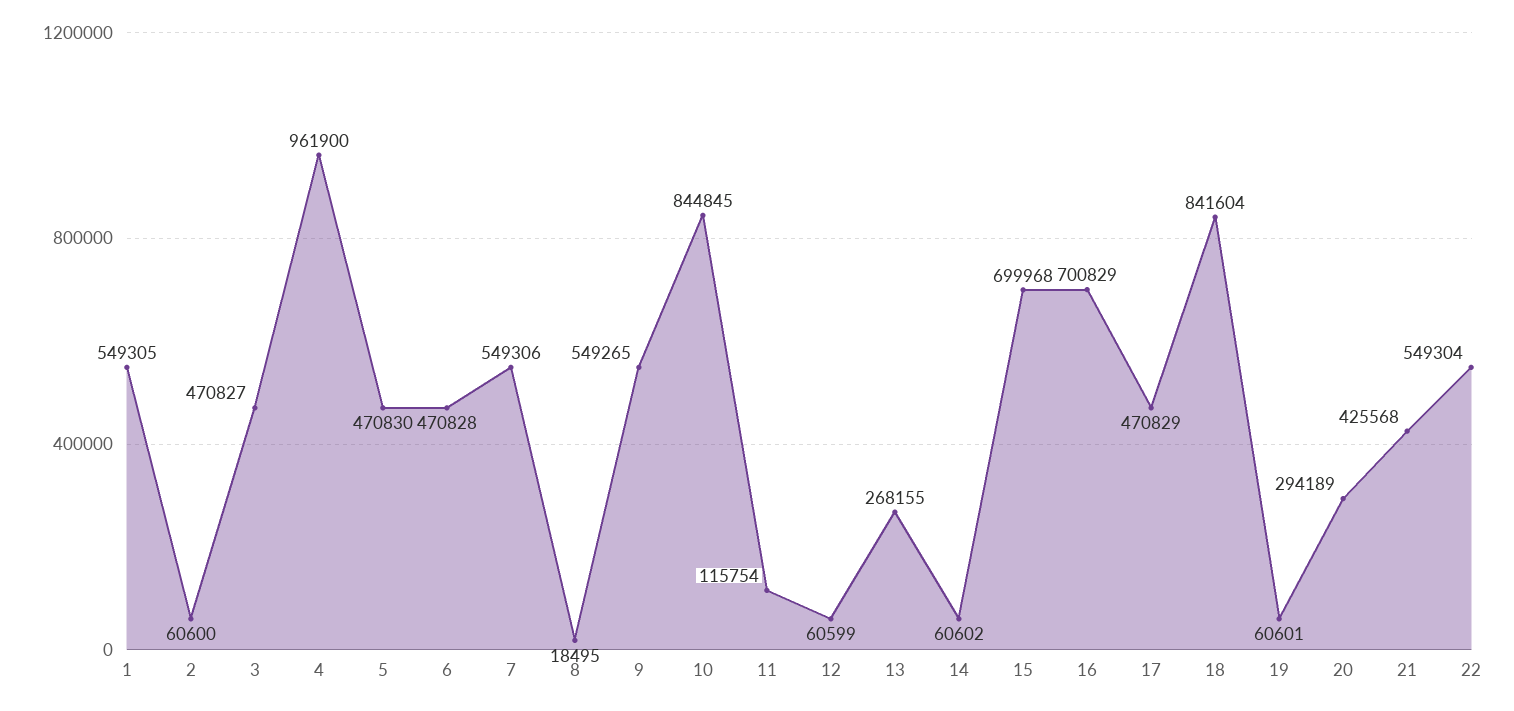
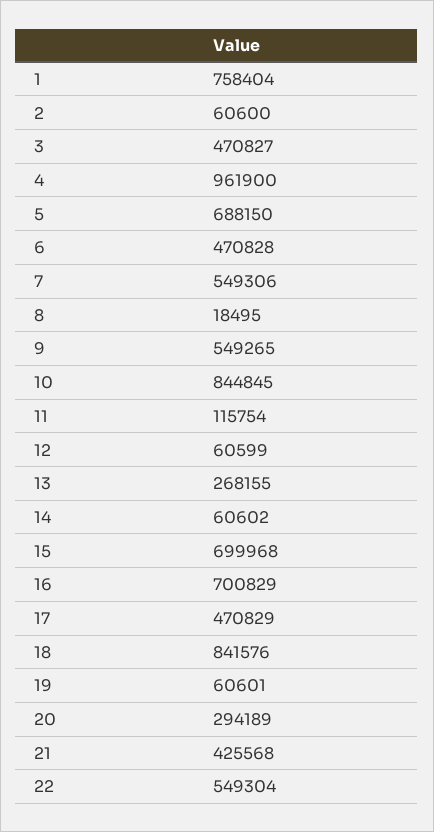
  {
-   "1": 549305,
+   "1": 758404,
    "2": 60600,
    "3": 470827,
    "4": 961900,
-   "5": 470830,
+   "5": 688150,
    "6": 470828,
    "7": 549306,
    "8": 18495,
    "9": 549265,
    "10": 844845,
    "11": 115754,
    "12": 60599,
    "13": 268155,
    "14": 60602,
    "15": 699968,
    "16": 700829,
    "17": 470829,
-   "18": 841604,
+   "18": 841576,
    "19": 60601,
    "20": 294189,
    "21": 425568,
    "22": 549304
  }

